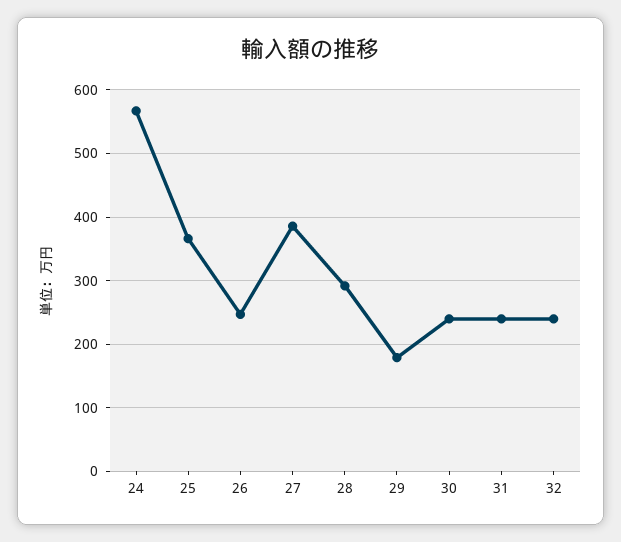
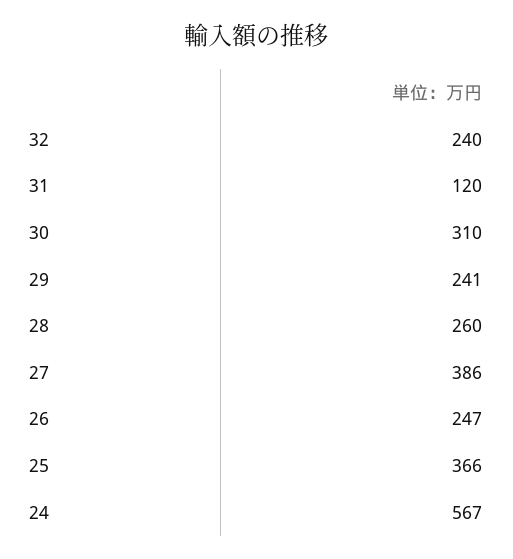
  {
    "24": 567,
    "25": 366,
    "26": 247,
    "27": 386,
-   "28": 290,
+   "28": 260,
-   "29": 180,
+   "29": 241,
-   "30": 240,
+   "30": 310,
-   "31": 240,
+   "31": 120,
    "32": 240
  }

